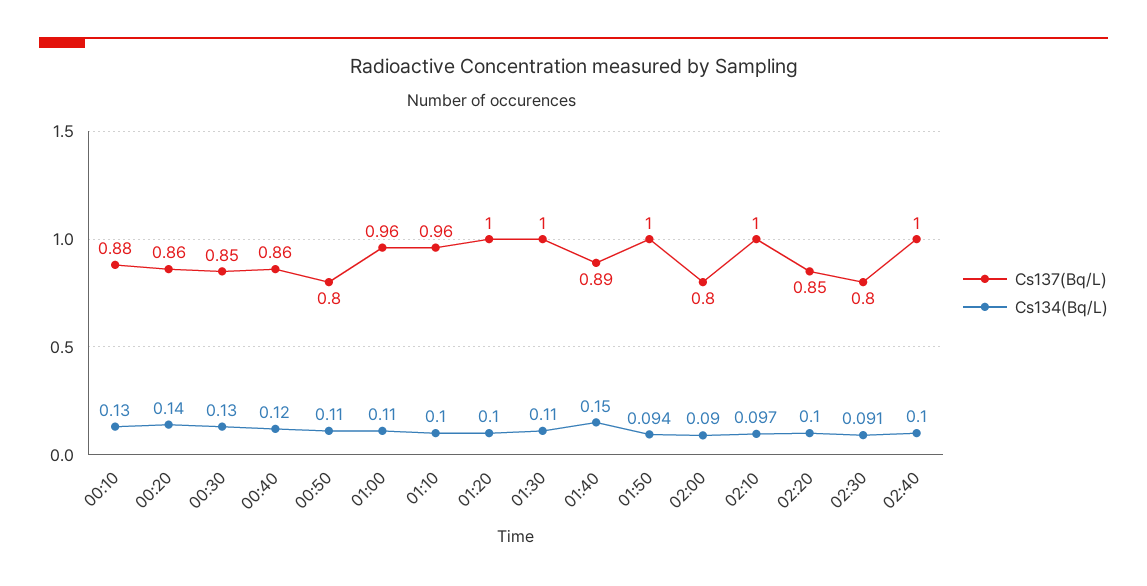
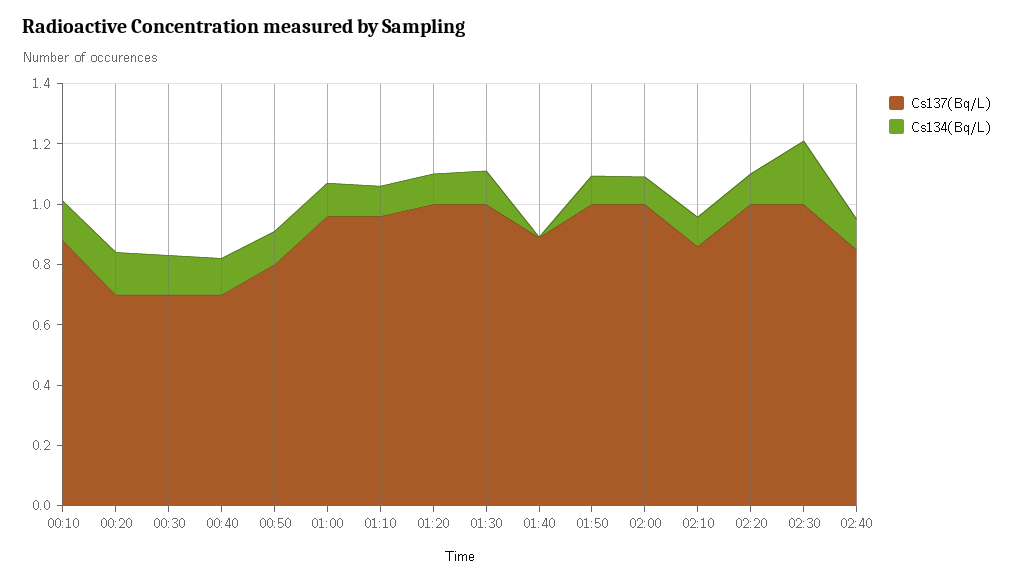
  {
    "Cs137(Bq/L)": {
      "00:10": 0.88,
-     "00:20": 0.86,
+     "00:20": 0.7,
-     "00:30": 0.85,
+     "00:30": 0.7,
-     "00:40": 0.86,
+     "00:40": 0.7,
      "00:50": 0.8,
      "01:00": 0.96,
      "01:10": 0.96,
      "01:20": 1,
      "01:30": 1,
      "01:40": 0.89,
      "01:50": 1,
-     "02:00": 0.8,
+     "02:00": 1,
-     "02:10": 1,
+     "02:10": 0.85,
-     "02:20": 0.85,
+     "02:20": 1,
-     "02:30": 0.8,
+     "02:30": 1,
-     "02:40": 1
+     "02:40": 0.85
    },
    "Cs134(Bq/L)": {
      "00:10": 0.13,
      "00:20": 0.14,
      "00:30": 0.13,
      "00:40": 0.12,
      "00:50": 0.11,
      "01:00": 0.11,
      "01:10": 0.1,
      "01:20": 0.1,
      "01:30": 0.11,
-     "01:40": 0.15,
+     "01:40": 0,
      "01:50": 0.094,
      "02:00": 0.09,
      "02:10": 0.097,
      "02:20": 0.1,
-     "02:30": 0.091,
+     "02:30": 0.2,
      "02:40": 0.1
    }
  }

